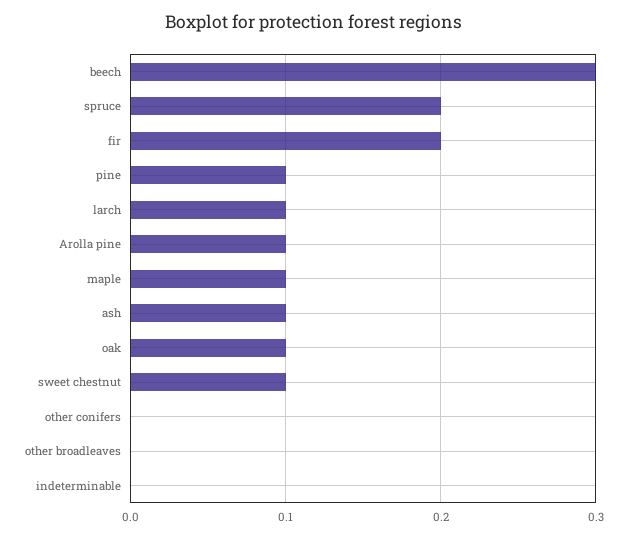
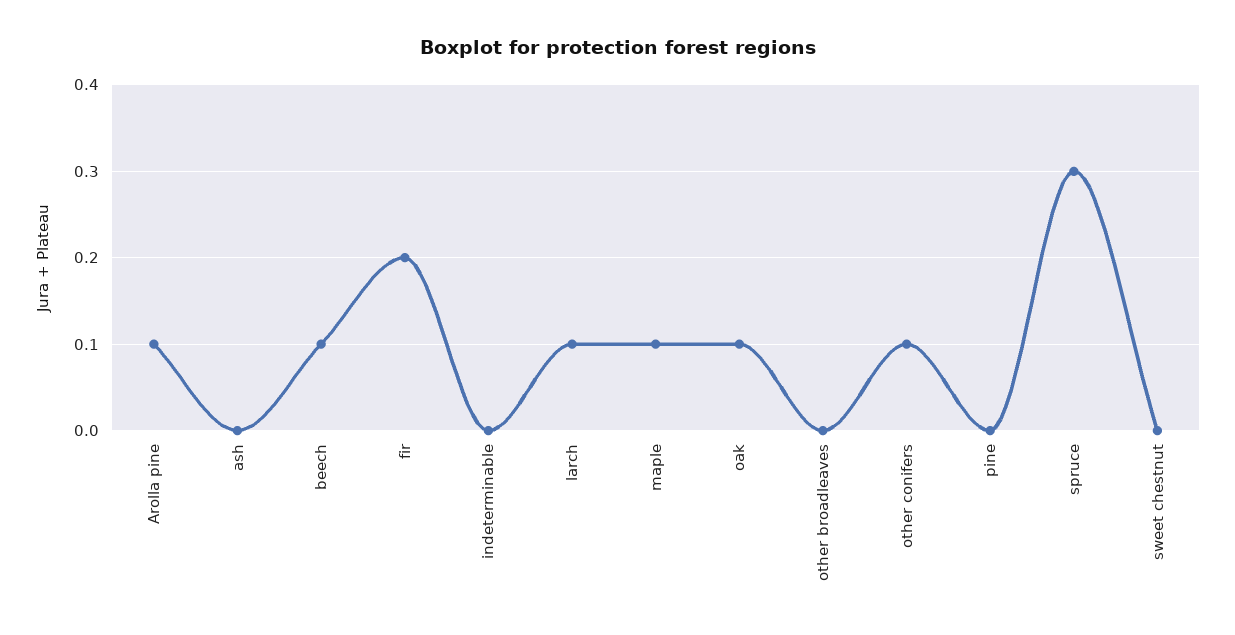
  {
-   "beech": 0.3,
+   "beech": 0.1,
-   "spruce": 0.2,
+   "spruce": 0.3,
    "fir": 0.2,
-   "pine": 0.1,
+   "pine": 0,
    "larch": 0.1,
    "Arolla pine": 0.1,
    "maple": 0.1,
-   "ash": 0.1,
+   "ash": 0,
    "oak": 0.1,
-   "sweet chestnut": 0.1,
+   "sweet chestnut": 0,
-   "other conifers": 0,
+   "other conifers": 0.1,
    "other broadleaves": 0,
    "indeterminable": 0
  }

